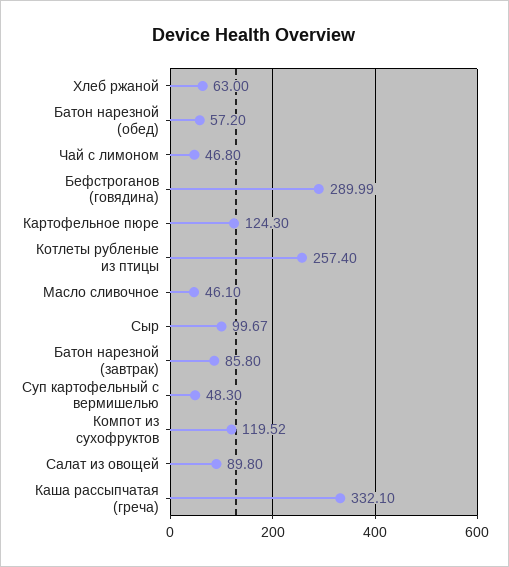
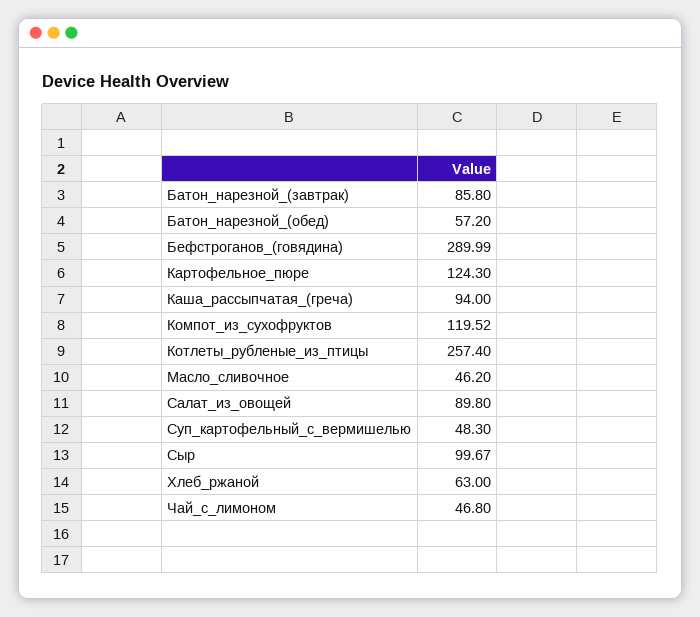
  {
    "Хлеб ржаной": 63,
    "Батон нарезной (обед)": 57.2,
    "Чай с лимоном": 46.8,
    "Бефстроганов (говядина)": 289.99,
    "Картофельное пюре": 124.3,
    "Котлеты рубленые из птицы": 257.4,
-   "Масло сливочное": 46.1,
+   "Масло сливочное": 46.2,
    "Сыр": 99.67,
    "Батон нарезной (завтрак)": 85.8,
    "Суп картофельный с вермишелью": 48.3,
    "Компот из сухофруктов": 119.52,
    "Салат из овощей": 89.8,
-   "Каша рассыпчатая (греча)": 332.1
+   "Каша рассыпчатая (греча)": 94
  }

